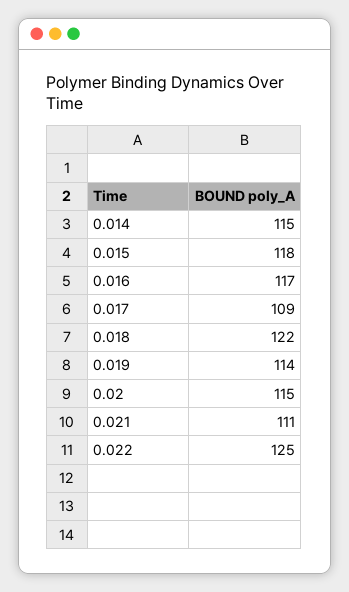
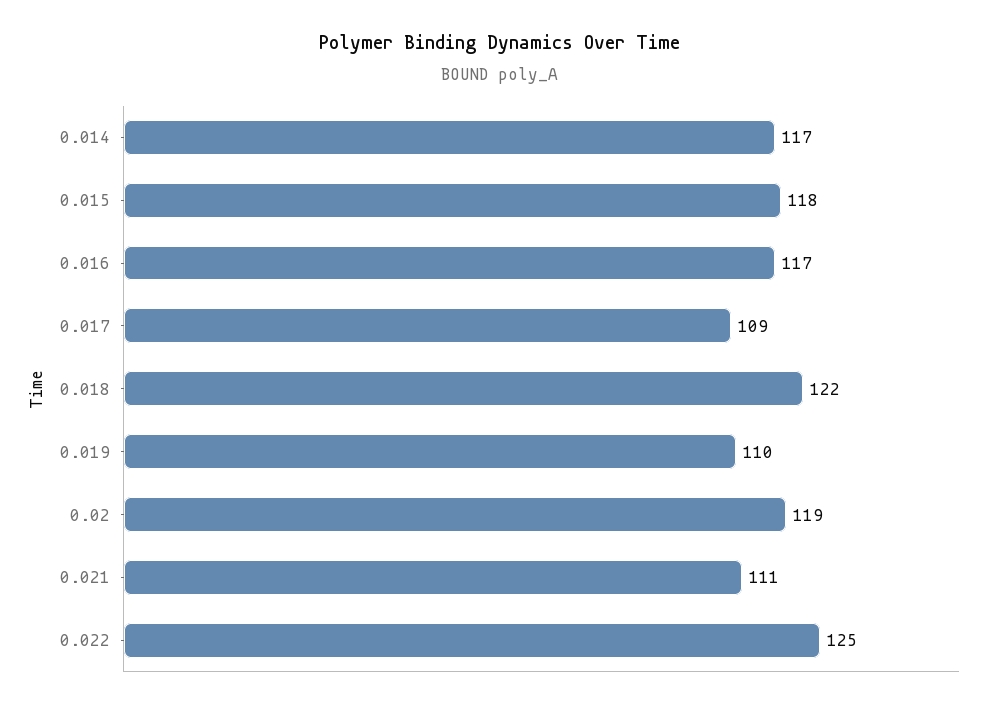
  {
-   "0.014": 115,
+   "0.014": 117,
    "0.015": 118,
    "0.016": 117,
    "0.017": 109,
    "0.018": 122,
-   "0.019": 114,
+   "0.019": 110,
-   "0.02": 115,
+   "0.02": 119,
    "0.021": 111,
    "0.022": 125
  }

